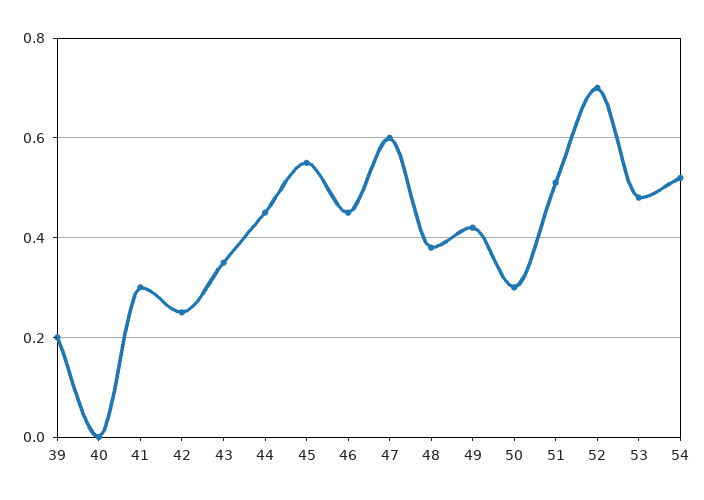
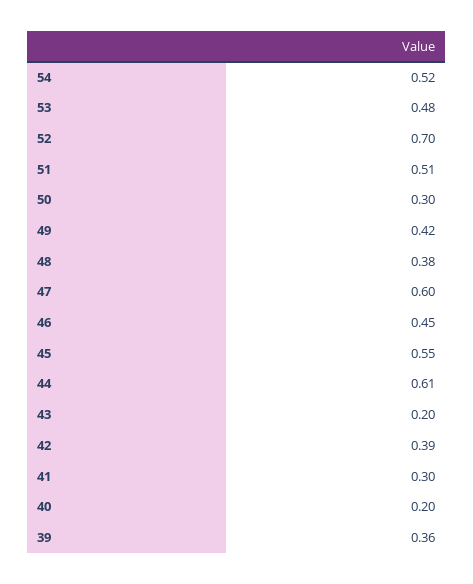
  {
-   "39": 0.2,
+   "39": 0.36,
-   "40": 0,
+   "40": 0.2,
    "41": 0.3,
-   "42": 0.25,
+   "42": 0.39,
-   "43": 0.35,
+   "43": 0.2,
-   "44": 0.45,
+   "44": 0.61,
    "45": 0.55,
    "46": 0.45,
    "47": 0.6,
    "48": 0.38,
    "49": 0.42,
    "50": 0.3,
    "51": 0.51,
    "52": 0.7,
    "53": 0.48,
    "54": 0.52
  }

